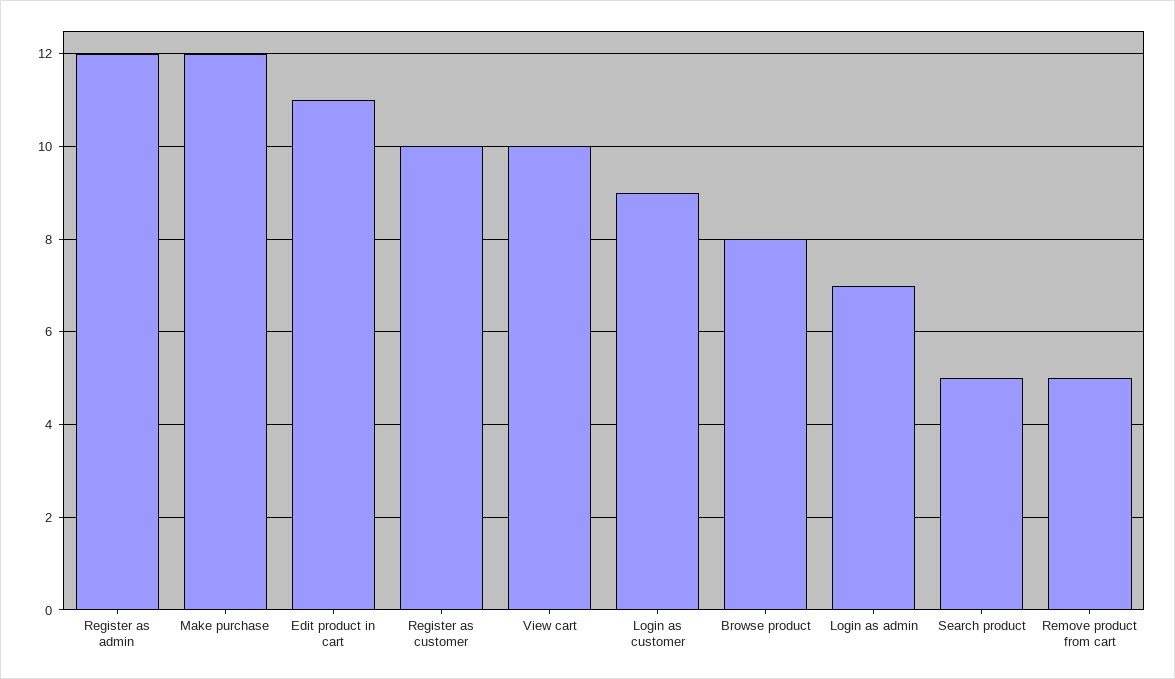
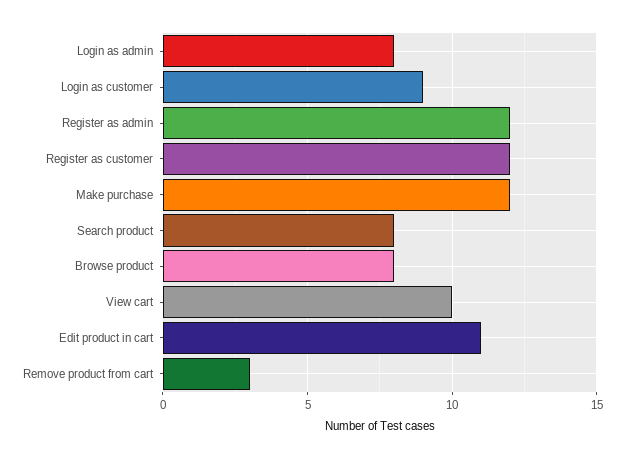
  {
    "Register as admin": 12,
    "Make purchase": 12,
    "Edit product in cart": 11,
-   "Register as customer": 10,
+   "Register as customer": 12,
    "View cart": 10,
    "Login as customer": 9,
    "Browse product": 8,
-   "Login as admin": 7,
+   "Login as admin": 8,
-   "Search product": 5,
+   "Search product": 8,
-   "Remove product from cart": 5
+   "Remove product from cart": 3
  }

